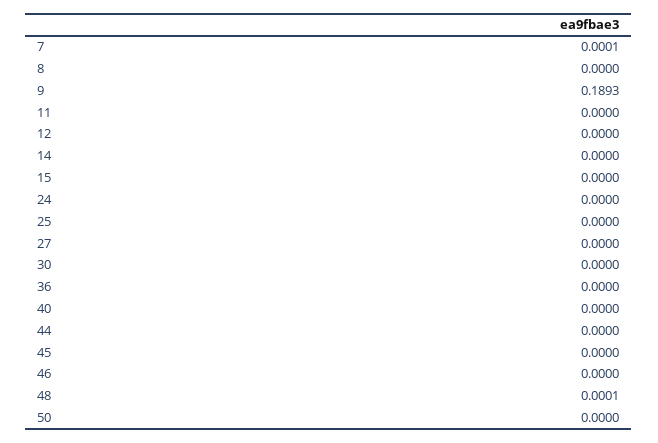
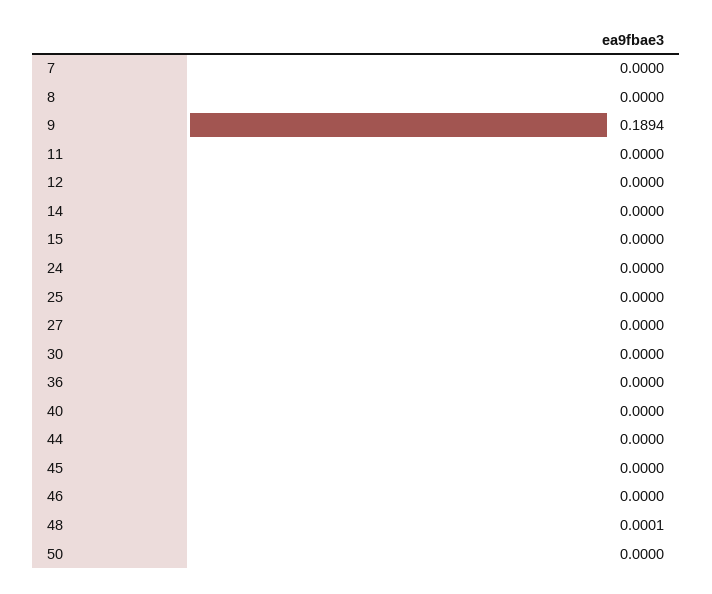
  {
-   "7": 0.0001,
+   "7": 0,
    "8": 0,
-   "9": 0.1893,
+   "9": 0.1894,
    "11": 0,
    "12": 0,
    "14": 0,
    "15": 0,
    "24": 0,
    "25": 0,
    "27": 0,
    "30": 0,
    "36": 0,
    "40": 0,
    "44": 0,
    "45": 0,
    "46": 0,
    "48": 0.0001,
    "50": 0
  }

